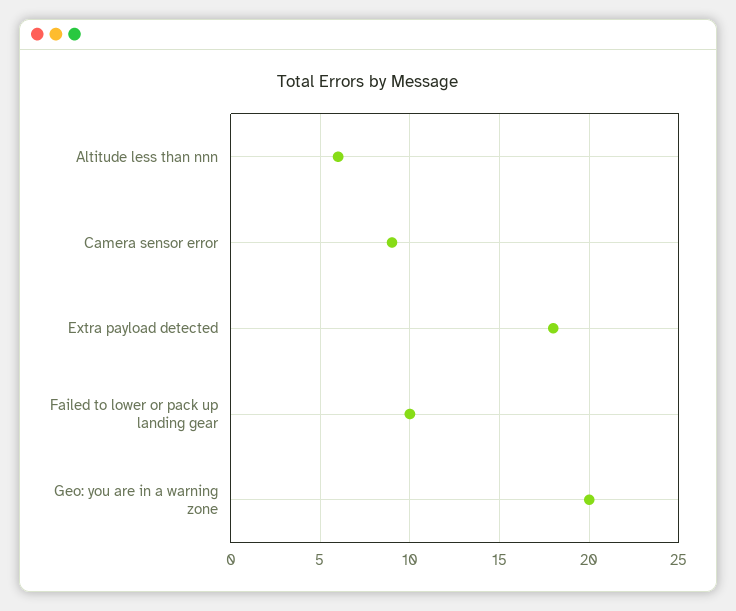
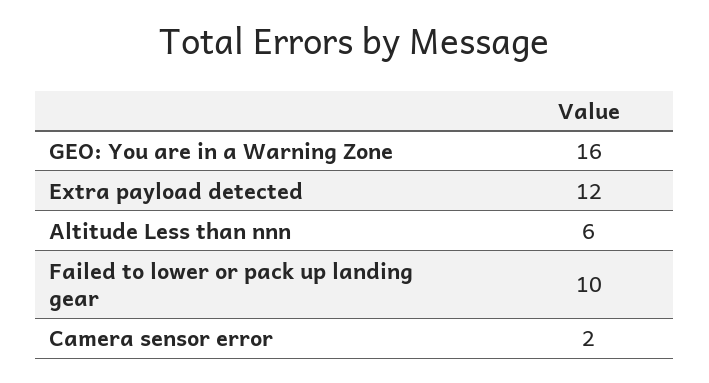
  {
    "Altitude less than nnn": 6,
-   "Camera sensor error": 9,
+   "Camera sensor error": 2,
-   "Extra payload detected": 18,
+   "Extra payload detected": 12,
    "Failed to lower or pack up landing gear": 10,
-   "Geo: you are in a warning zone": 20
+   "Geo: you are in a warning zone": 16
  }

